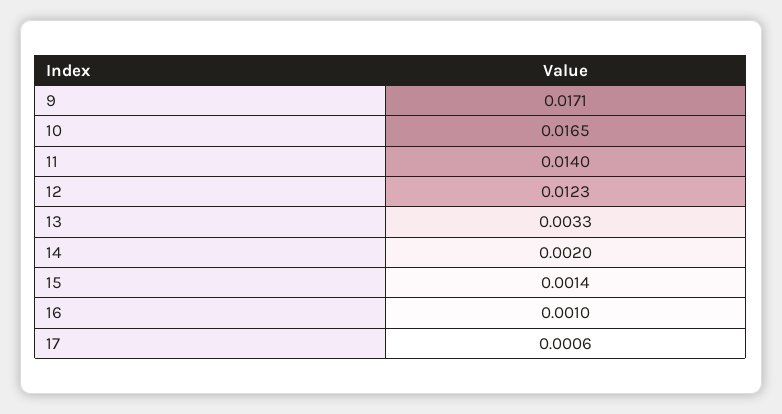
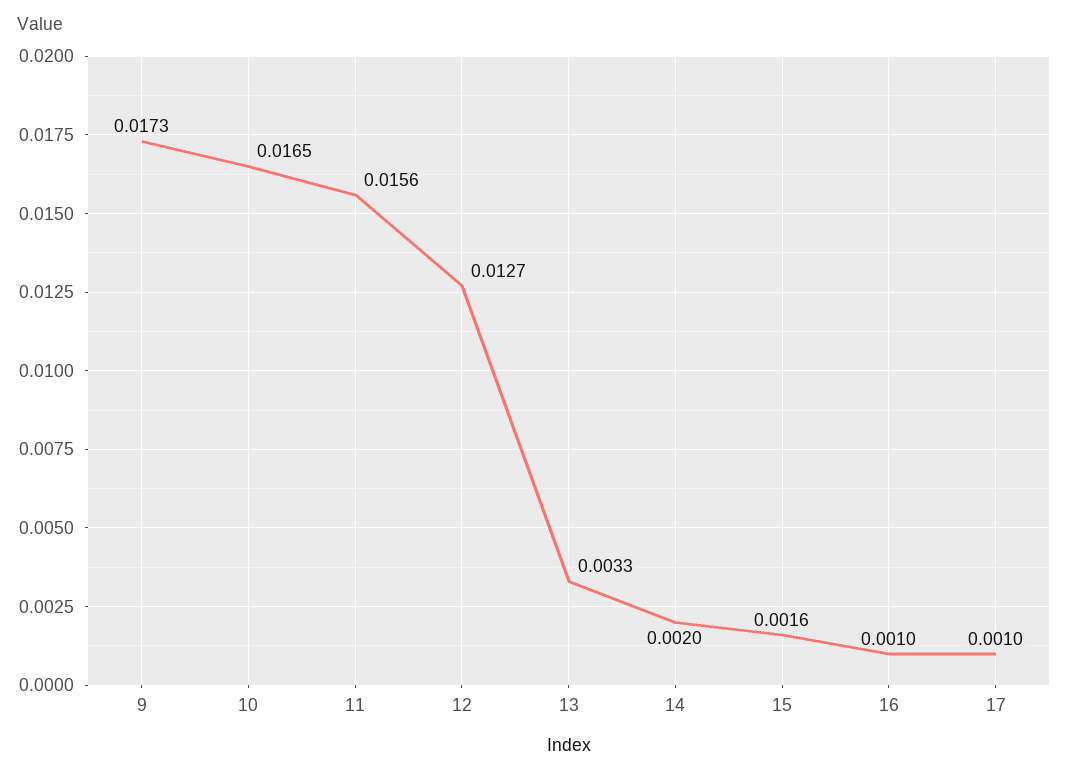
  {
-   "9": 0.0171,
+   "9": 0.0173,
    "10": 0.0165,
-   "11": 0.014,
+   "11": 0.0156,
-   "12": 0.0123,
+   "12": 0.0127,
    "13": 0.0033,
    "14": 0.002,
-   "15": 0.0014,
+   "15": 0.0016,
    "16": 0.001,
-   "17": 0.0006
+   "17": 0.001
  }

